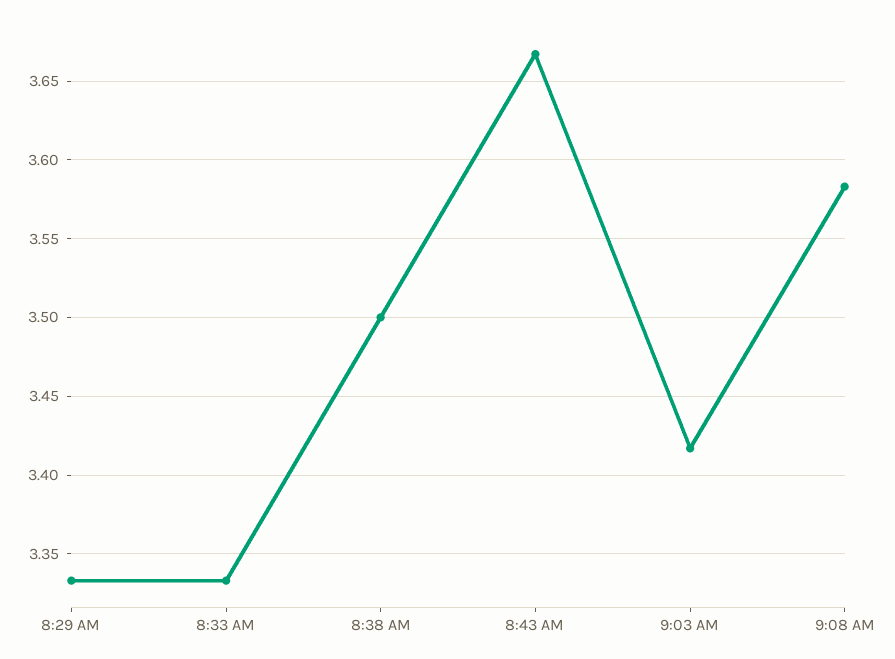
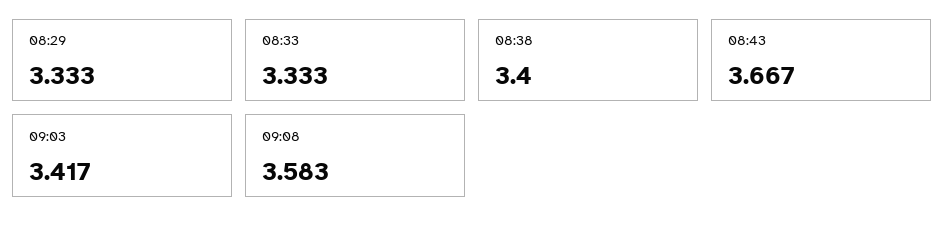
  {
    "8:29 AM": 3.333,
    "8:33 AM": 3.333,
-   "8:38 AM": 3.5,
+   "8:38 AM": 3.4,
    "8:43 AM": 3.667,
    "9:03 AM": 3.417,
    "9:08 AM": 3.583
  }

